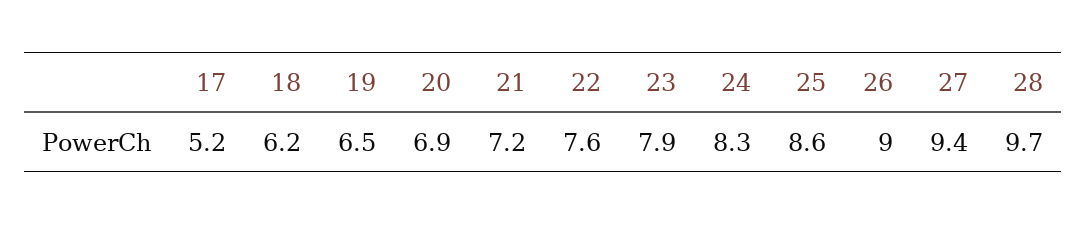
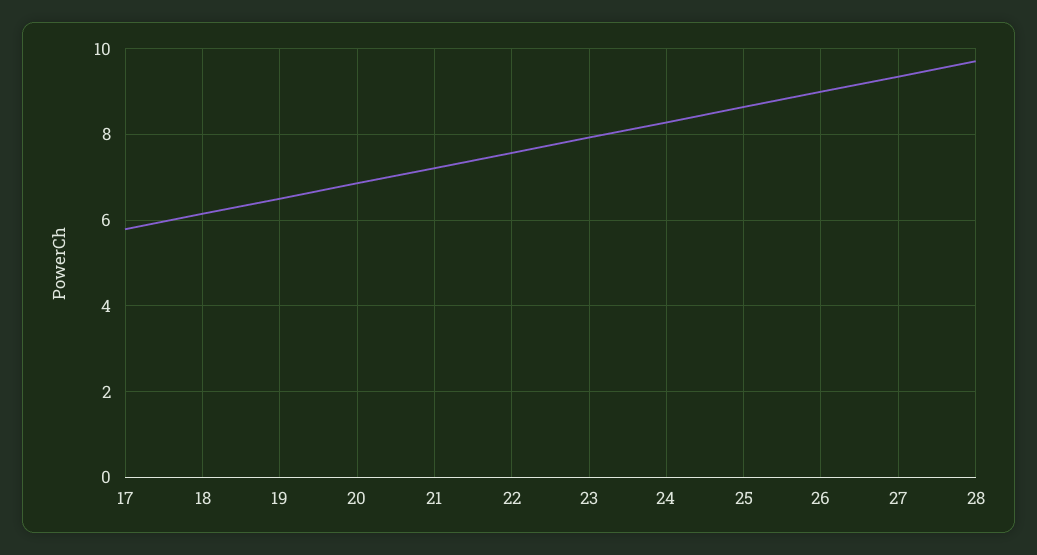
  {
-   "17": 5.2,
+   "17": 5.8,
    "18": 6.2,
    "19": 6.5,
    "20": 6.9,
    "21": 7.2,
    "22": 7.6,
    "23": 7.9,
    "24": 8.3,
    "25": 8.6,
    "26": 9,
    "27": 9.4,
    "28": 9.7
  }

